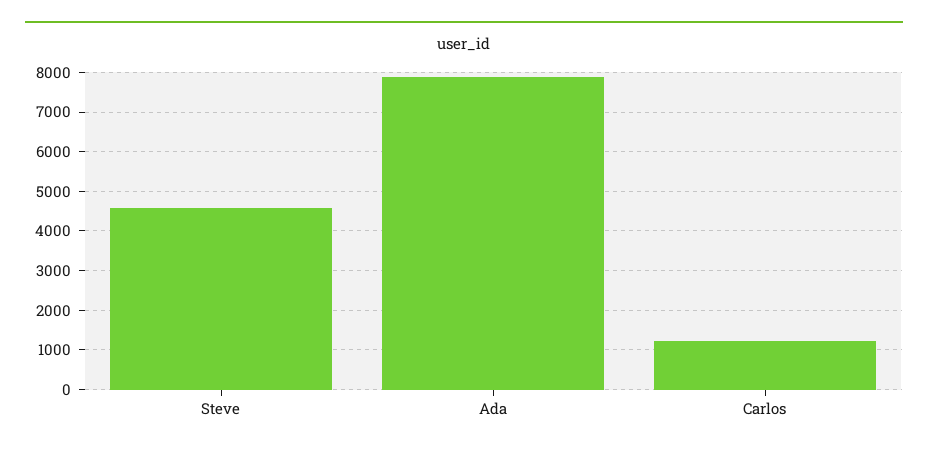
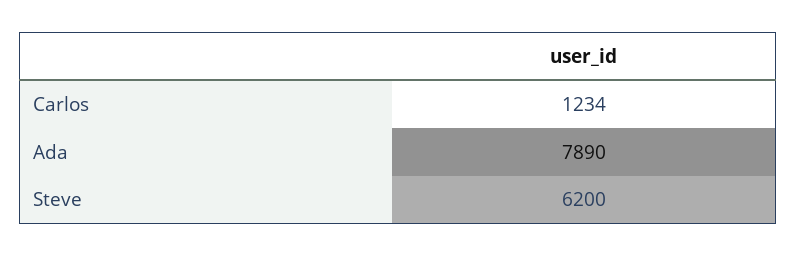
  {
-   "Steve": 4600,
+   "Steve": 6200,
    "Ada": 7890,
    "Carlos": 1234
  }

